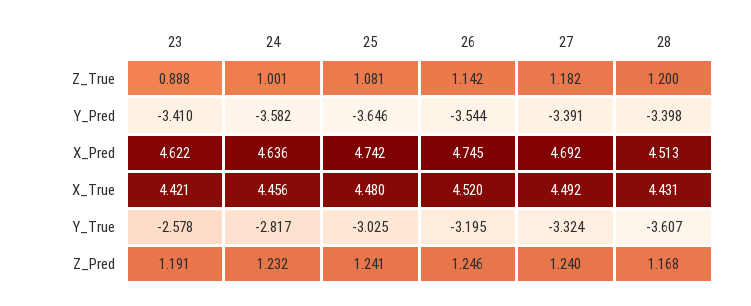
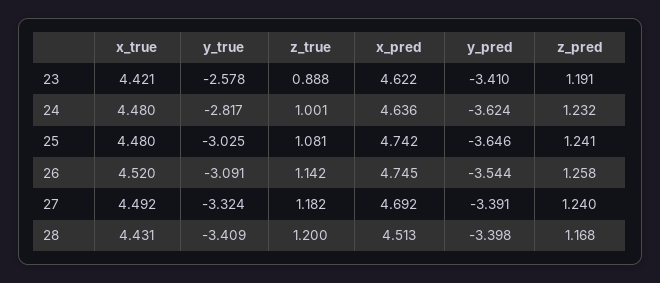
  {
    "23": {
      "Z_True": 0.888,
      "Y_Pred": -3.41,
      "X_Pred": 4.622,
      "X_True": 4.421,
      "Y_True": -2.578,
      "Z_Pred": 1.191
    },
    "24": {
      "Z_True": 1.001,
-     "Y_Pred": -3.582,
+     "Y_Pred": -3.624,
      "X_Pred": 4.636,
-     "X_True": 4.456,
+     "X_True": 4.48,
      "Y_True": -2.817,
      "Z_Pred": 1.232
    },
    "25": {
      "Z_True": 1.081,
      "Y_Pred": -3.646,
      "X_Pred": 4.742,
      "X_True": 4.48,
      "Y_True": -3.025,
      "Z_Pred": 1.241
    },
    "26": {
      "Z_True": 1.142,
      "Y_Pred": -3.544,
      "X_Pred": 4.745,
      "X_True": 4.52,
-     "Y_True": -3.195,
+     "Y_True": -3.091,
-     "Z_Pred": 1.246
+     "Z_Pred": 1.258
    },
    "27": {
      "Z_True": 1.182,
      "Y_Pred": -3.391,
      "X_Pred": 4.692,
      "X_True": 4.492,
      "Y_True": -3.324,
      "Z_Pred": 1.24
    },
    "28": {
      "Z_True": 1.2,
      "Y_Pred": -3.398,
      "X_Pred": 4.513,
      "X_True": 4.431,
-     "Y_True": -3.607,
+     "Y_True": -3.409,
      "Z_Pred": 1.168
    }
  }

